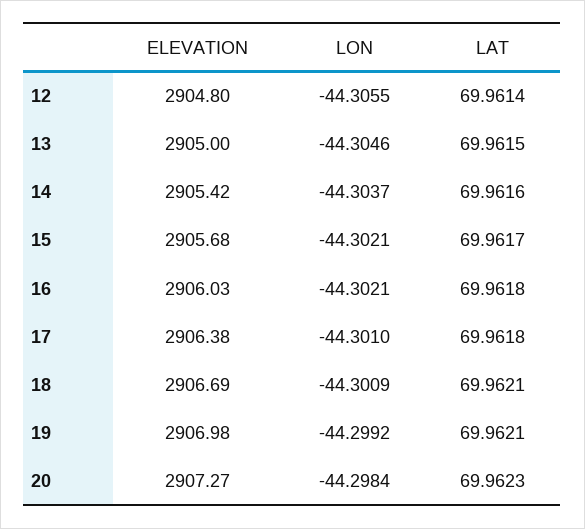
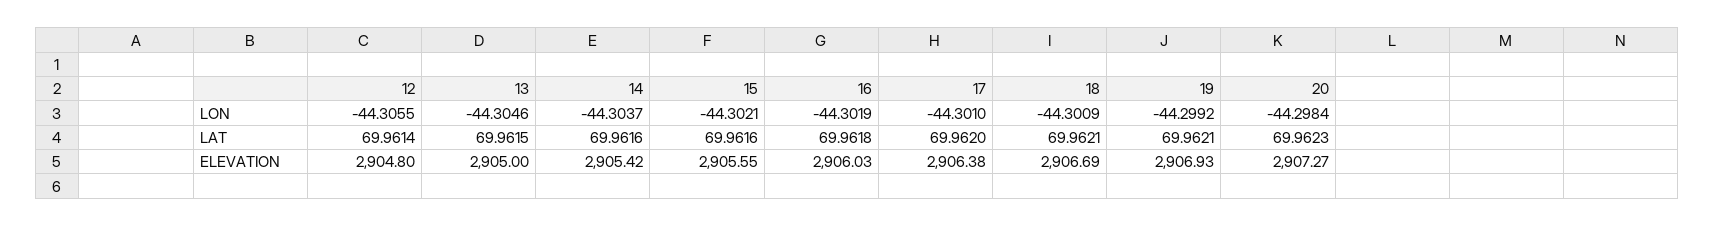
  {
    "ELEVATION": {
      "12": 2904.8,
      "13": 2905,
      "14": 2905.42,
-     "15": 2905.68,
+     "15": 2905.55,
      "16": 2906.03,
      "17": 2906.38,
      "18": 2906.69,
-     "19": 2906.98,
+     "19": 2906.93,
      "20": 2907.27
    },
    "LON": {
      "12": -44.3055,
      "13": -44.3046,
      "14": -44.3037,
      "15": -44.3021,
-     "16": -44.3021,
+     "16": -44.3019,
      "17": -44.301,
      "18": -44.3009,
      "19": -44.2992,
      "20": -44.2984
    },
    "LAT": {
      "12": 69.9614,
      "13": 69.9615,
      "14": 69.9616,
-     "15": 69.9617,
+     "15": 69.9616,
      "16": 69.9618,
-     "17": 69.9618,
+     "17": 69.962,
      "18": 69.9621,
      "19": 69.9621,
      "20": 69.9623
    }
  }

